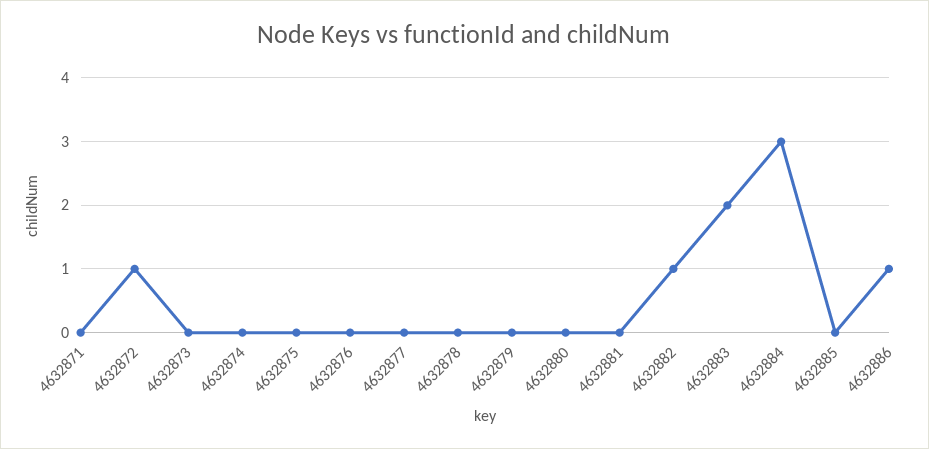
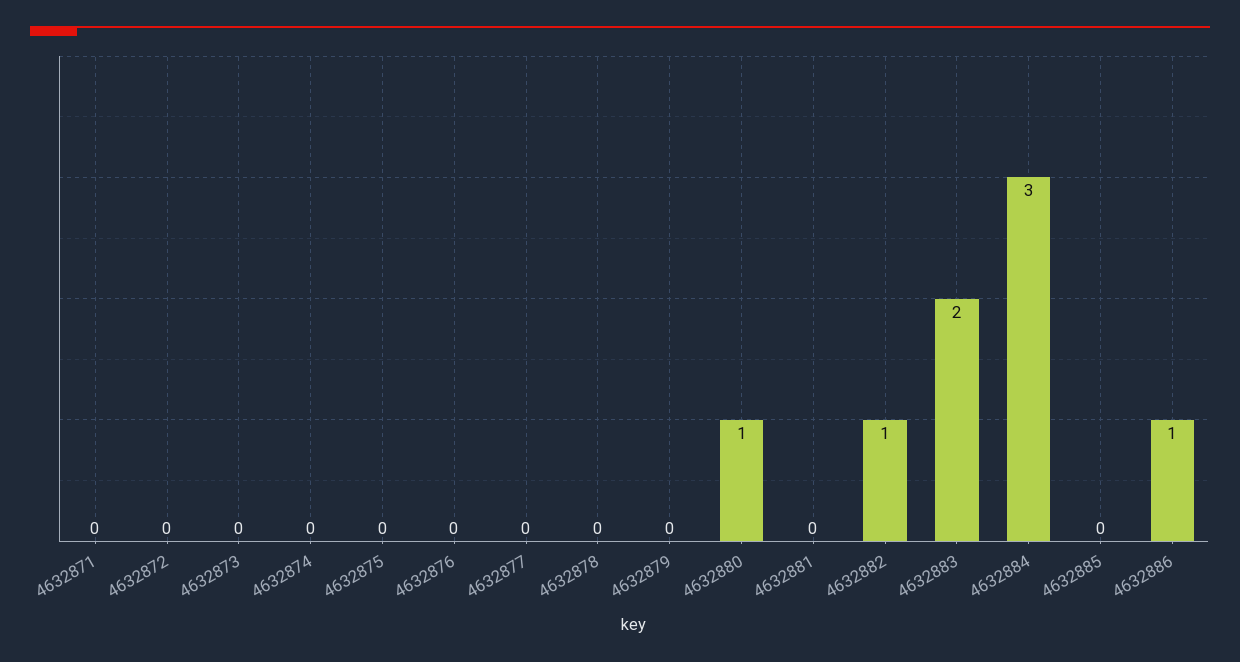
  {
    "4632871": 0,
-   "4632872": 1,
+   "4632872": 0,
    "4632873": 0,
    "4632874": 0,
    "4632875": 0,
    "4632876": 0,
    "4632877": 0,
    "4632878": 0,
    "4632879": 0,
-   "4632880": 0,
+   "4632880": 1,
    "4632881": 0,
    "4632882": 1,
    "4632883": 2,
    "4632884": 3,
    "4632885": 0,
    "4632886": 1
  }

